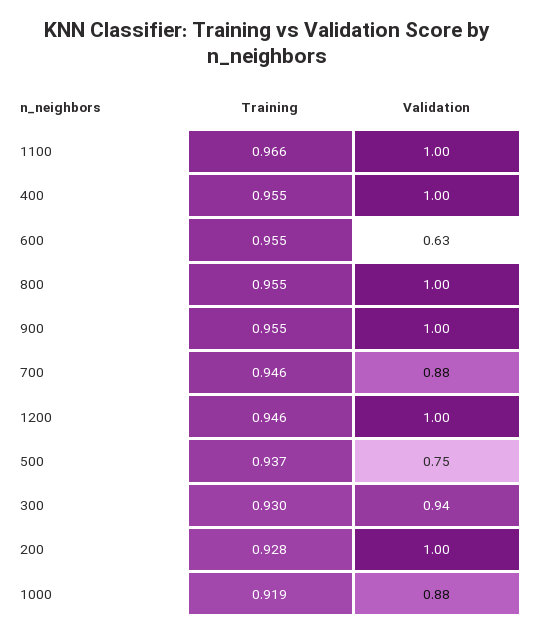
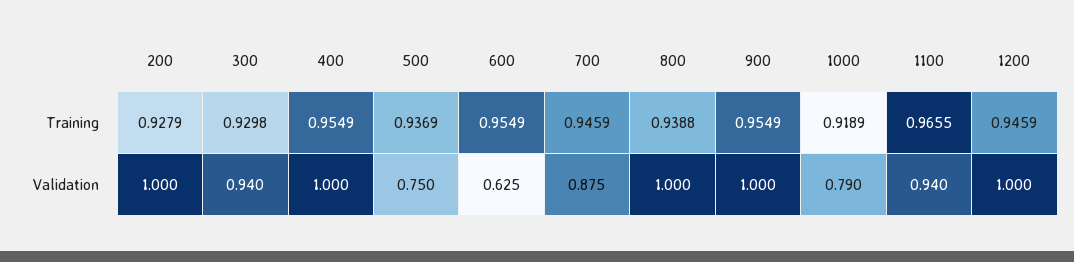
  {
    "Training": {
      "1100": 0.9655,
      "400": 0.9549,
      "600": 0.9549,
-     "800": 0.955,
+     "800": 0.9388,
      "900": 0.9549,
      "700": 0.9459,
      "1200": 0.9459,
      "500": 0.9369,
      "300": 0.9298,
      "200": 0.9279,
      "1000": 0.9189
    },
    "Validation": {
-     "1100": 1,
+     "1100": 0.94,
      "400": 1,
      "600": 0.625,
      "800": 1,
      "900": 1,
      "700": 0.875,
      "1200": 1,
      "500": 0.75,
      "300": 0.94,
      "200": 1,
-     "1000": 0.88
+     "1000": 0.79
    }
  }

